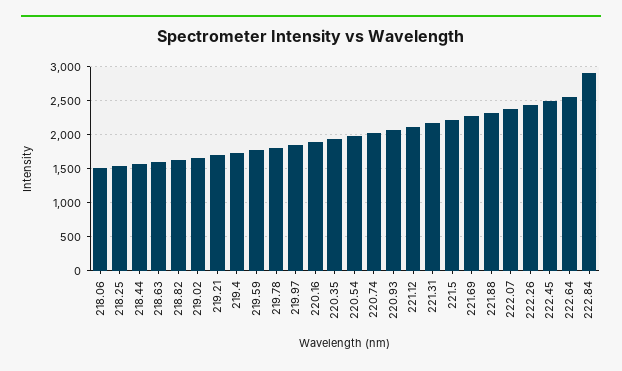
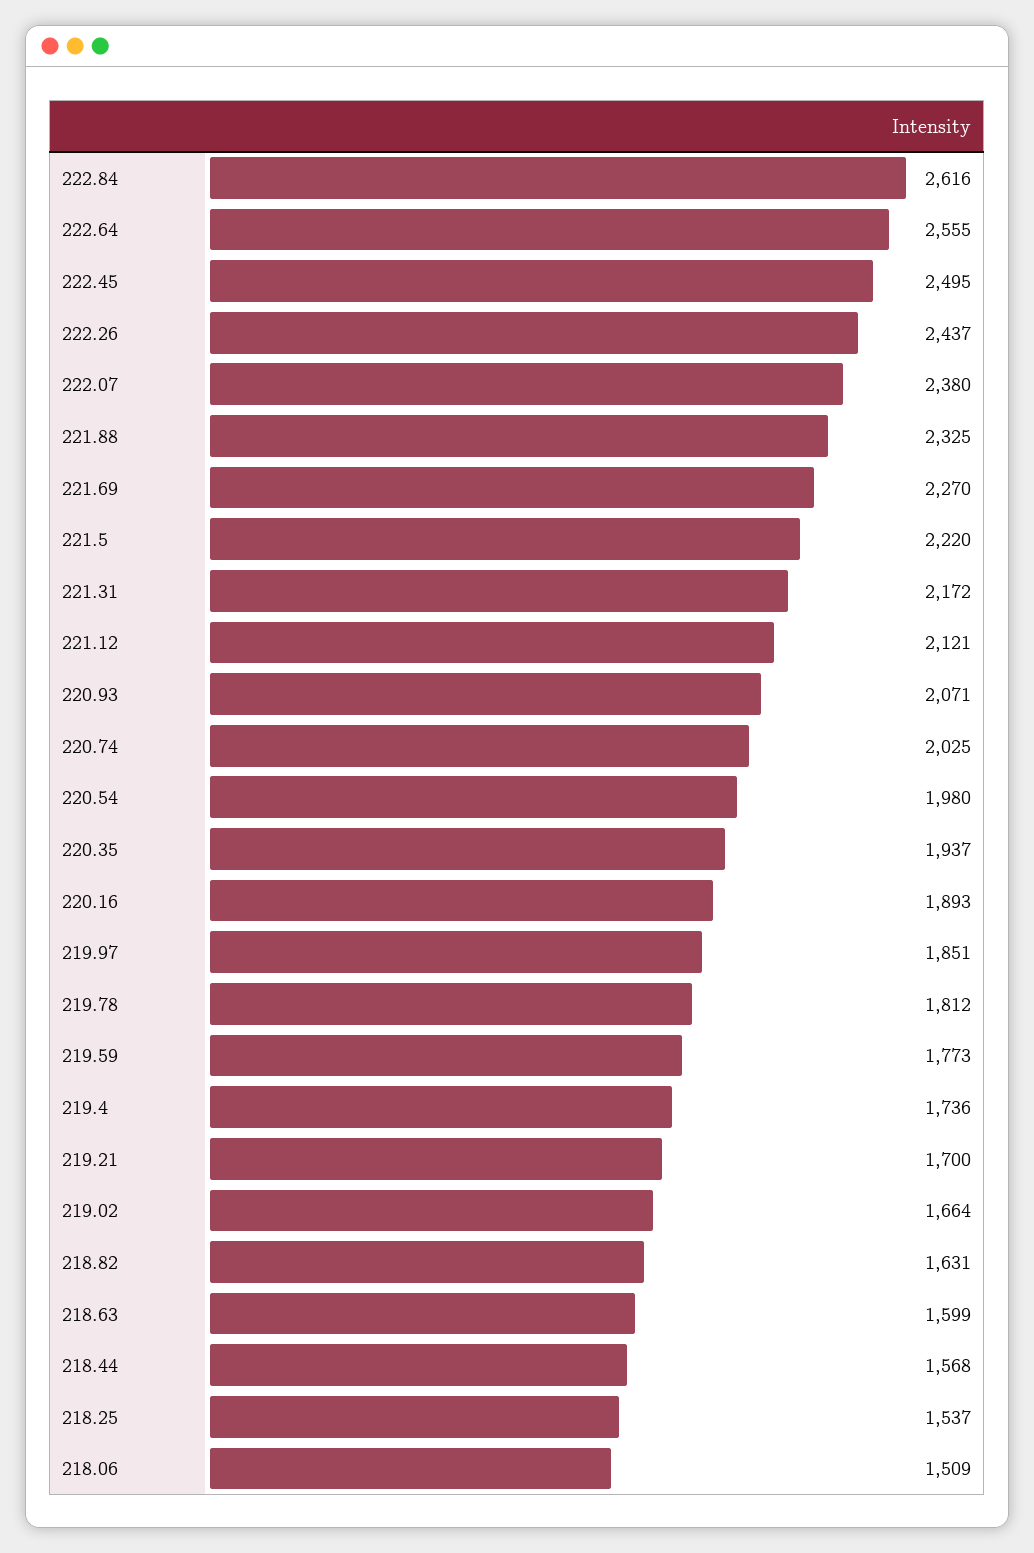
  {
    "218.06": 1509,
    "218.25": 1537,
    "218.44": 1568,
    "218.63": 1599,
    "218.82": 1631,
    "219.02": 1664,
    "219.21": 1700,
    "219.4": 1736,
    "219.59": 1773,
    "219.78": 1812,
    "219.97": 1851,
    "220.16": 1893,
    "220.35": 1937,
    "220.54": 1980,
    "220.74": 2025,
    "220.93": 2071,
    "221.12": 2121,
    "221.31": 2172,
    "221.5": 2220,
    "221.69": 2270,
    "221.88": 2325,
    "222.07": 2380,
    "222.26": 2437,
    "222.45": 2495,
    "222.64": 2555,
-   "222.84": 2900
+   "222.84": 2616
  }

